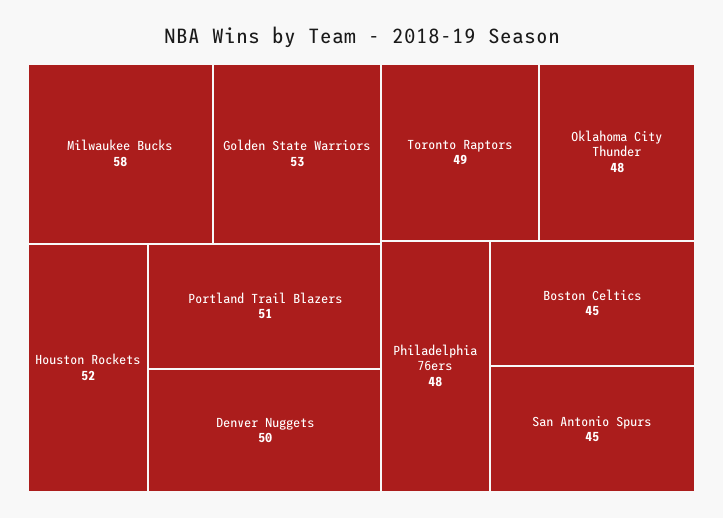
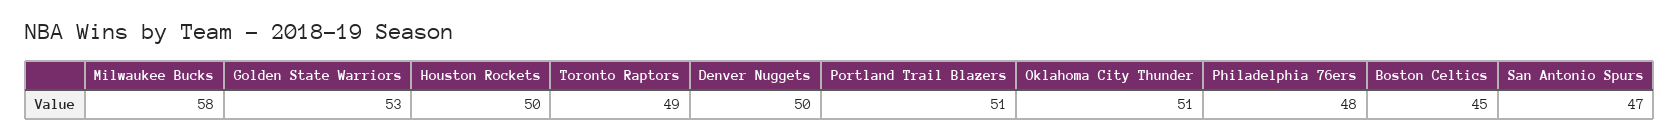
  {
    "Milwaukee Bucks": 58,
    "Golden State Warriors": 53,
-   "Houston Rockets": 52,
+   "Houston Rockets": 50,
    "Portland Trail Blazers": 51,
    "Denver Nuggets": 50,
    "Toronto Raptors": 49,
-   "Oklahoma City Thunder": 48,
+   "Oklahoma City Thunder": 51,
    "Philadelphia 76ers": 48,
    "Boston Celtics": 45,
-   "San Antonio Spurs": 45
+   "San Antonio Spurs": 47
  }

